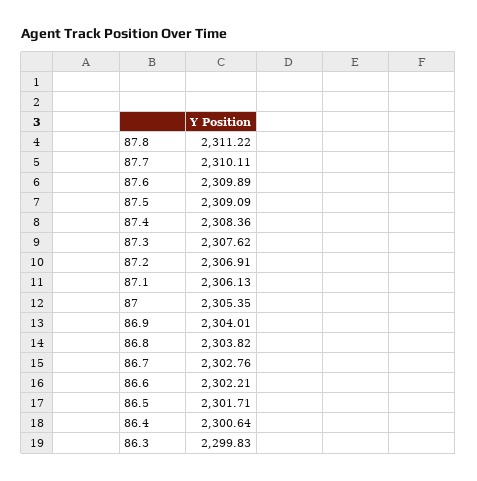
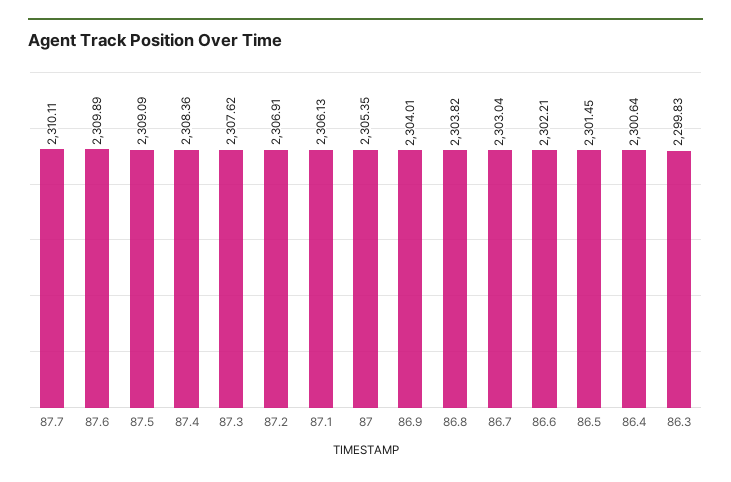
  {
-   "87.8": 2311.22,
    "87.7": 2310.11,
    "87.6": 2309.89,
    "87.5": 2309.09,
    "87.4": 2308.36,
    "87.3": 2307.62,
    "87.2": 2306.91,
    "87.1": 2306.13,
    "87": 2305.35,
    "86.9": 2304.01,
    "86.8": 2303.82,
-   "86.7": 2302.76,
+   "86.7": 2303.04,
    "86.6": 2302.21,
-   "86.5": 2301.71,
+   "86.5": 2301.45,
    "86.4": 2300.64,
    "86.3": 2299.83
  }

